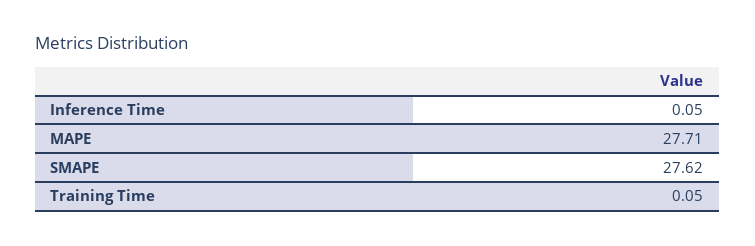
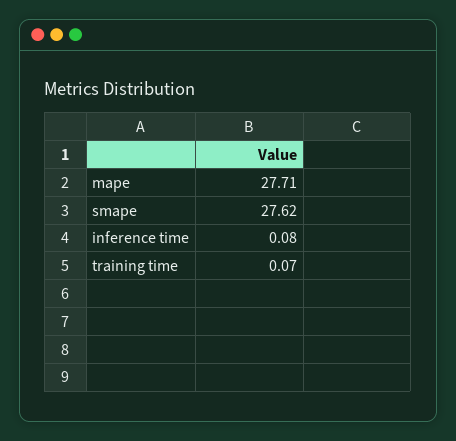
  {
-   "Inference Time": 0.05,
+   "Inference Time": 0.08,
    "MAPE": 27.71,
    "SMAPE": 27.62,
-   "Training Time": 0.05
+   "Training Time": 0.07
  }

